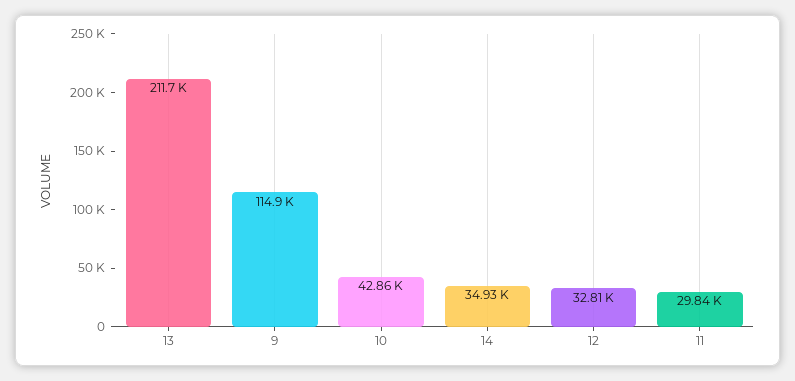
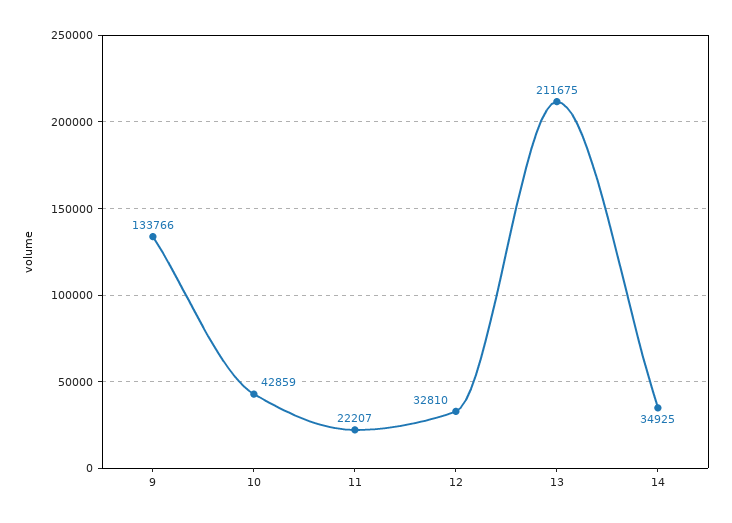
  {
    "13": 211675,
-   "9": 114900,
+   "9": 133766,
    "10": 42859,
    "14": 34925,
    "12": 32810,
-   "11": 29840
+   "11": 22207
  }

